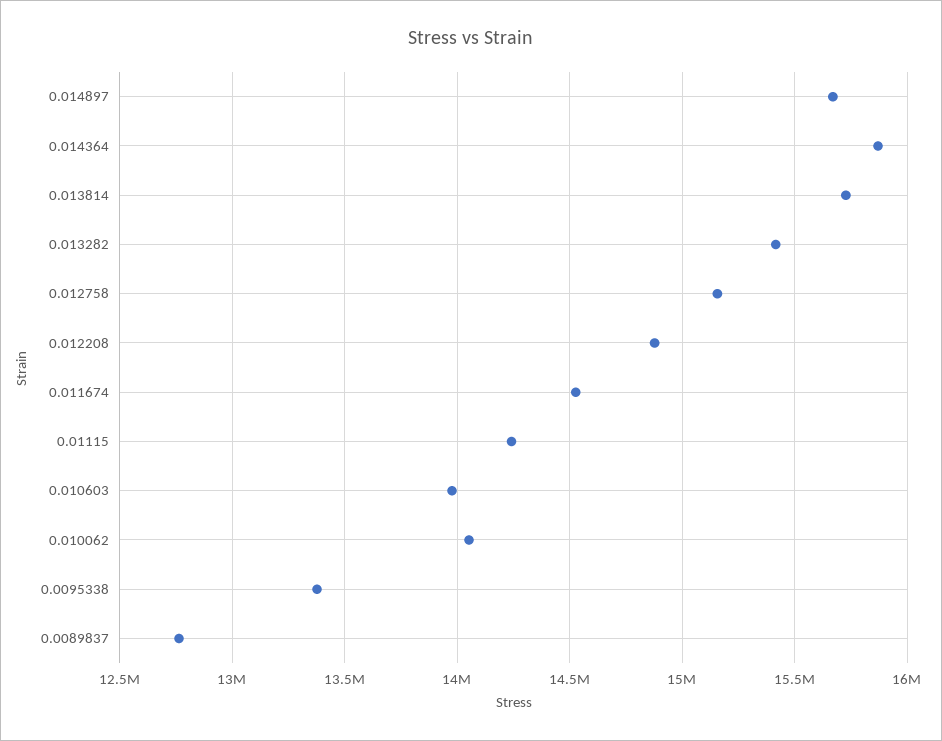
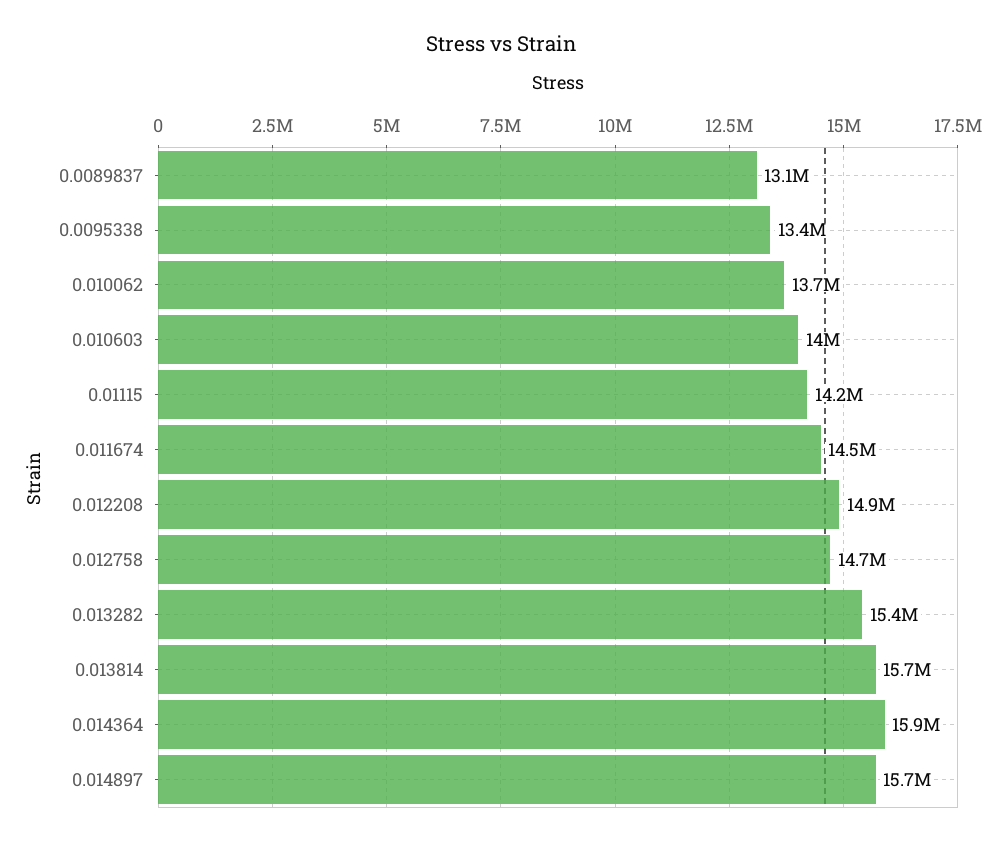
  {
    "0.014897": 15700000,
    "0.014364": 15900000,
    "0.013814": 15700000,
    "0.013282": 15400000,
-   "0.012758": 15150000,
+   "0.012758": 14700000,
    "0.012208": 14900000,
    "0.011674": 14500000,
    "0.01115": 14200000,
    "0.010603": 14000000,
-   "0.010062": 14050000,
+   "0.010062": 13700000,
    "0.0095338": 13400000,
-   "0.0089837": 12750000
+   "0.0089837": 13100000
  }

